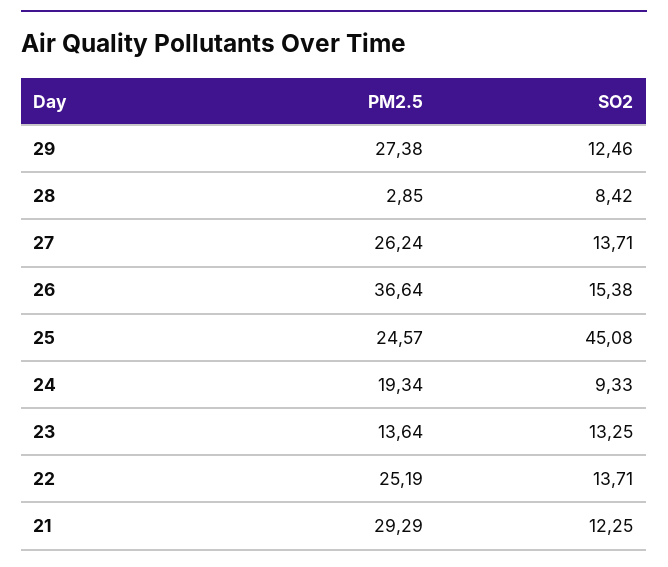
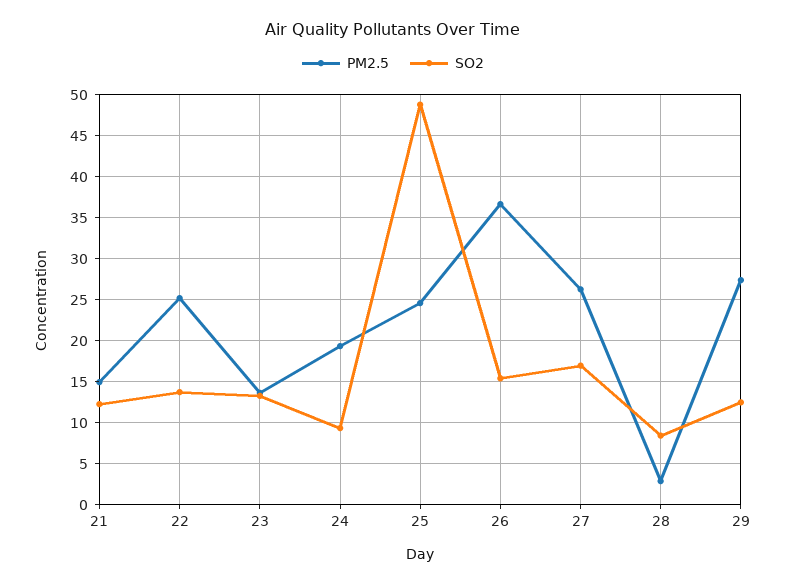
  {
    "PM2.5": {
      "29": 27.38,
      "28": 2.85,
      "27": 26.24,
      "26": 36.64,
      "25": 24.57,
      "24": 19.34,
      "23": 13.64,
      "22": 25.19,
-     "21": 29.29
+     "21": 15
    },
    "SO2": {
      "29": 12.46,
      "28": 8.42,
-     "27": 13.71,
+     "27": 17,
      "26": 15.38,
-     "25": 45.08,
+     "25": 49,
      "24": 9.33,
      "23": 13.25,
      "22": 13.71,
      "21": 12.25
    }
  }

